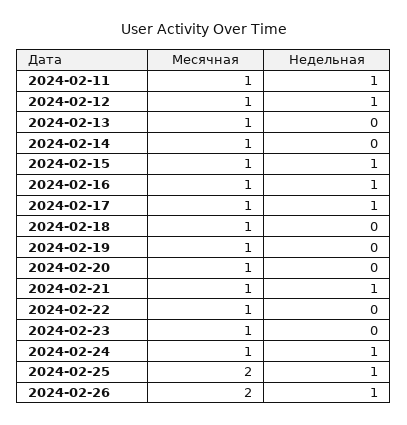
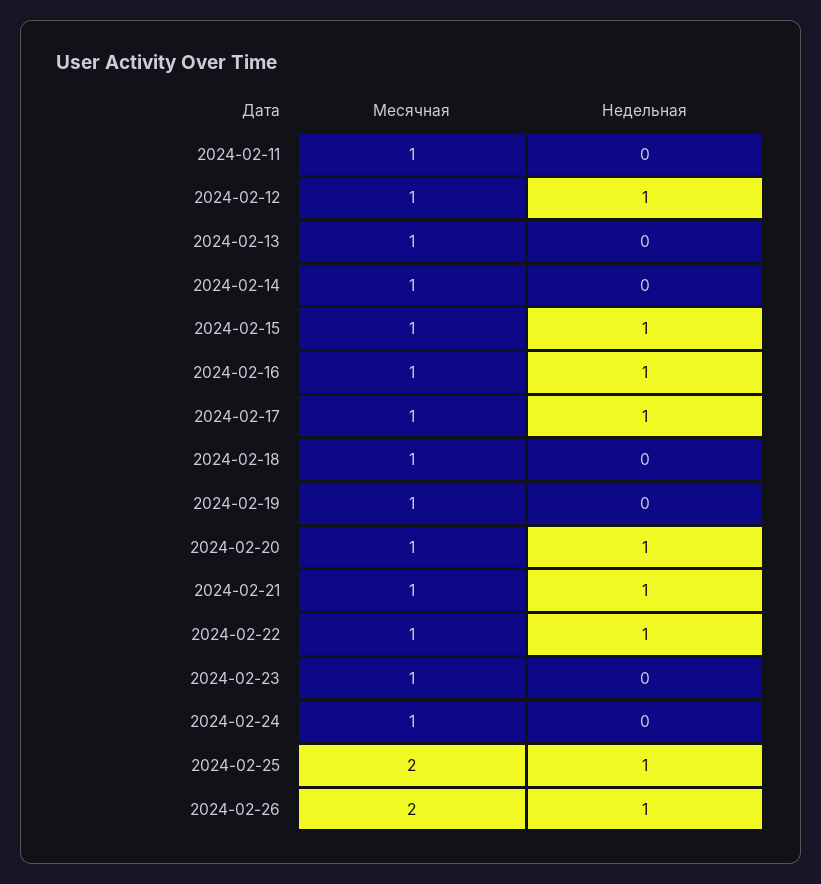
  {
    "Месячная": {
      "2024-02-11": 1,
      "2024-02-12": 1,
      "2024-02-13": 1,
      "2024-02-14": 1,
      "2024-02-15": 1,
      "2024-02-16": 1,
      "2024-02-17": 1,
      "2024-02-18": 1,
      "2024-02-19": 1,
      "2024-02-20": 1,
      "2024-02-21": 1,
      "2024-02-22": 1,
      "2024-02-23": 1,
      "2024-02-24": 1,
      "2024-02-25": 2,
      "2024-02-26": 2
    },
    "Недельная": {
-     "2024-02-11": 1,
+     "2024-02-11": 0,
      "2024-02-12": 1,
      "2024-02-13": 0,
      "2024-02-14": 0,
      "2024-02-15": 1,
      "2024-02-16": 1,
      "2024-02-17": 1,
      "2024-02-18": 0,
      "2024-02-19": 0,
-     "2024-02-20": 0,
+     "2024-02-20": 1,
      "2024-02-21": 1,
-     "2024-02-22": 0,
+     "2024-02-22": 1,
      "2024-02-23": 0,
-     "2024-02-24": 1,
+     "2024-02-24": 0,
      "2024-02-25": 1,
      "2024-02-26": 1
    }
  }

